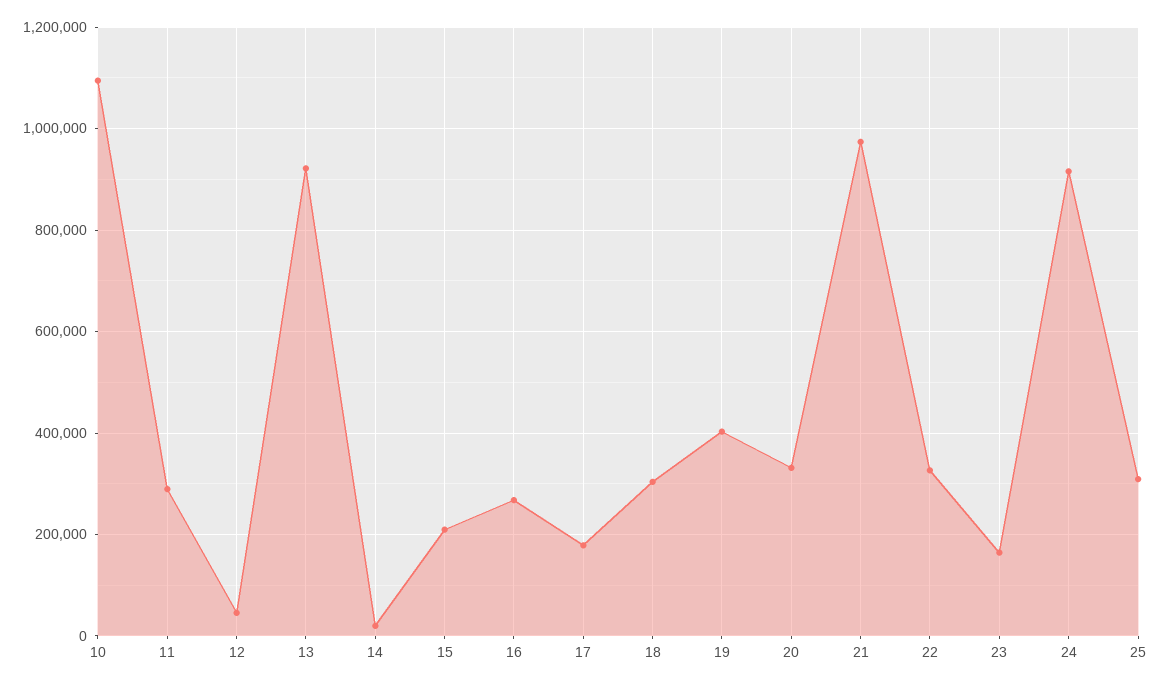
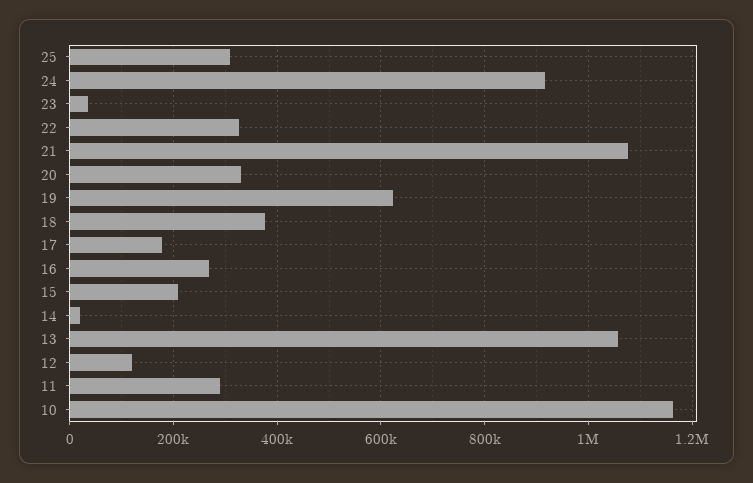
  {
-   "10": 1100000,
+   "10": 1160000,
    "11": 280000,
-   "12": 40000,
+   "12": 120000,
-   "13": 920000,
+   "13": 1060000,
    "14": 20000,
    "15": 200000,
    "16": 260000,
    "17": 180000,
-   "18": 300000,
+   "18": 380000,
-   "19": 400000,
+   "19": 620000,
    "20": 340000,
-   "21": 980000,
+   "21": 1080000,
    "22": 320000,
-   "23": 160000,
+   "23": 40000,
    "24": 920000,
    "25": 300000
  }

